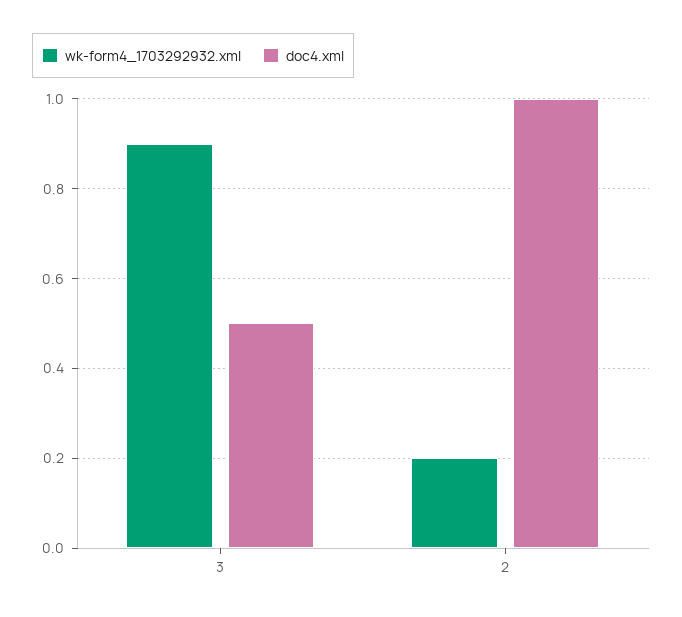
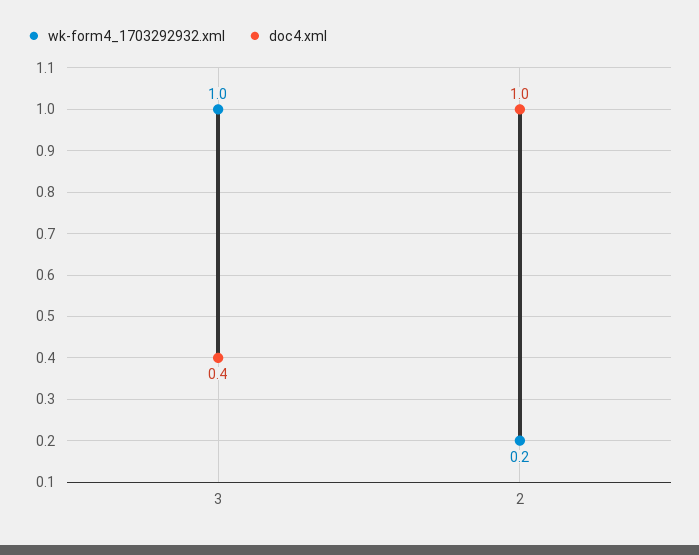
  {
    "wk-form4_1703292932.xml": {
-     "3": 0.9,
+     "3": 1,
      "2": 0.2
    },
    "doc4.xml": {
-     "3": 0.5,
+     "3": 0.4,
      "2": 1
    }
  }

